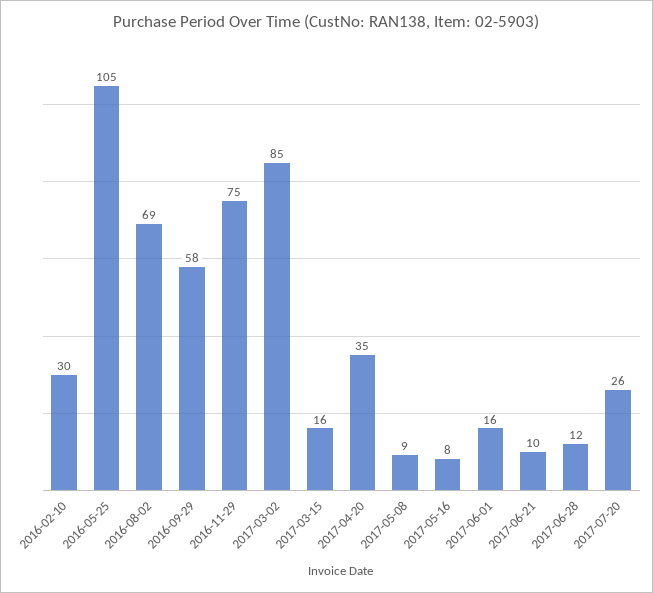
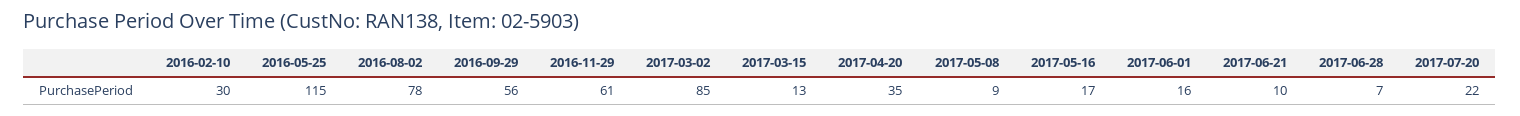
  {
    "2016-02-10": 30,
-   "2016-05-25": 105,
+   "2016-05-25": 115,
-   "2016-08-02": 69,
+   "2016-08-02": 78,
-   "2016-09-29": 58,
+   "2016-09-29": 56,
-   "2016-11-29": 75,
+   "2016-11-29": 61,
    "2017-03-02": 85,
-   "2017-03-15": 16,
+   "2017-03-15": 13,
    "2017-04-20": 35,
    "2017-05-08": 9,
-   "2017-05-16": 8,
+   "2017-05-16": 17,
    "2017-06-01": 16,
    "2017-06-21": 10,
-   "2017-06-28": 12,
+   "2017-06-28": 7,
-   "2017-07-20": 26
+   "2017-07-20": 22
  }

